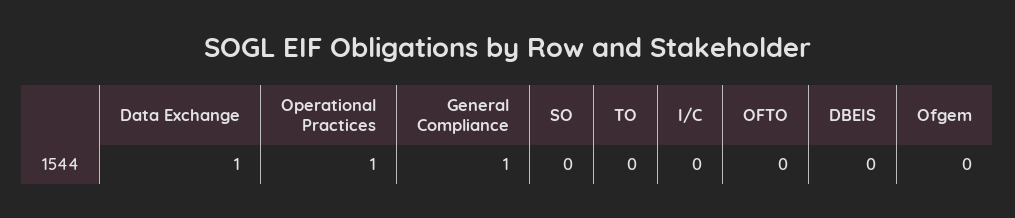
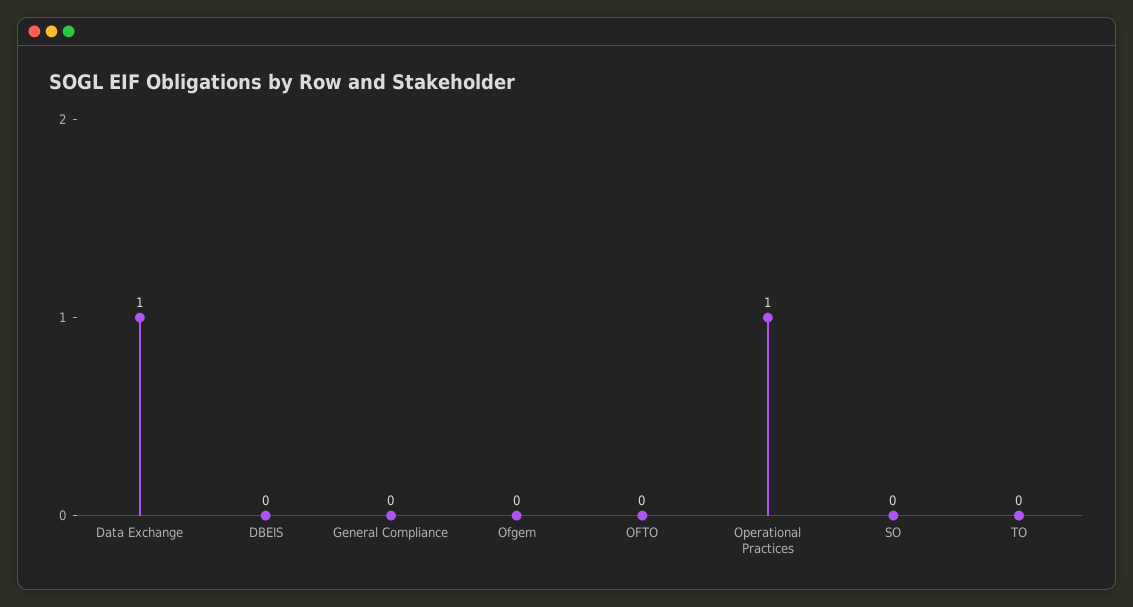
  {
    "Data Exchange": 1,
    "Operational Practices": 1,
-   "General Compliance": 1,
+   "General Compliance": 0,
    "SO": 0,
    "TO": 0,
-   "I/C": 0,
    "OFTO": 0,
    "DBEIS": 0,
    "Ofgem": 0
  }

